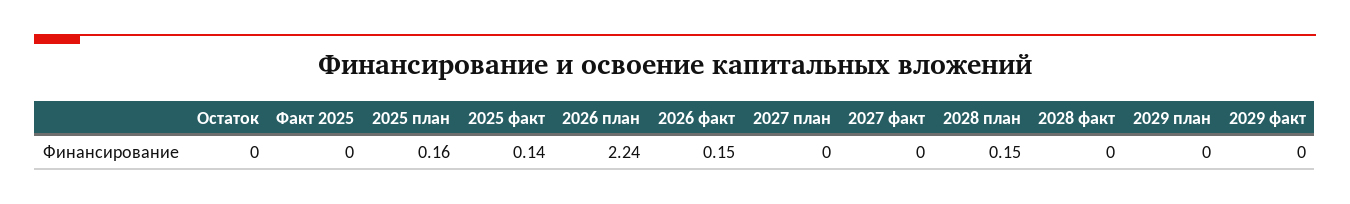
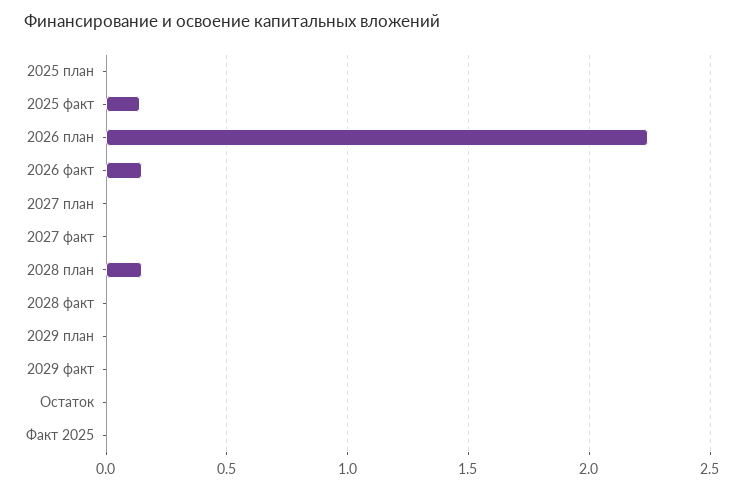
  {
    "Остаток": 0,
    "Факт 2025": 0,
-   "2025 план": 0.16,
+   "2025 план": 0,
    "2025 факт": 0.14,
    "2026 план": 2.24,
    "2026 факт": 0.15,
    "2027 план": 0,
    "2027 факт": 0,
    "2028 план": 0.15,
    "2028 факт": 0,
    "2029 план": 0,
    "2029 факт": 0
  }

